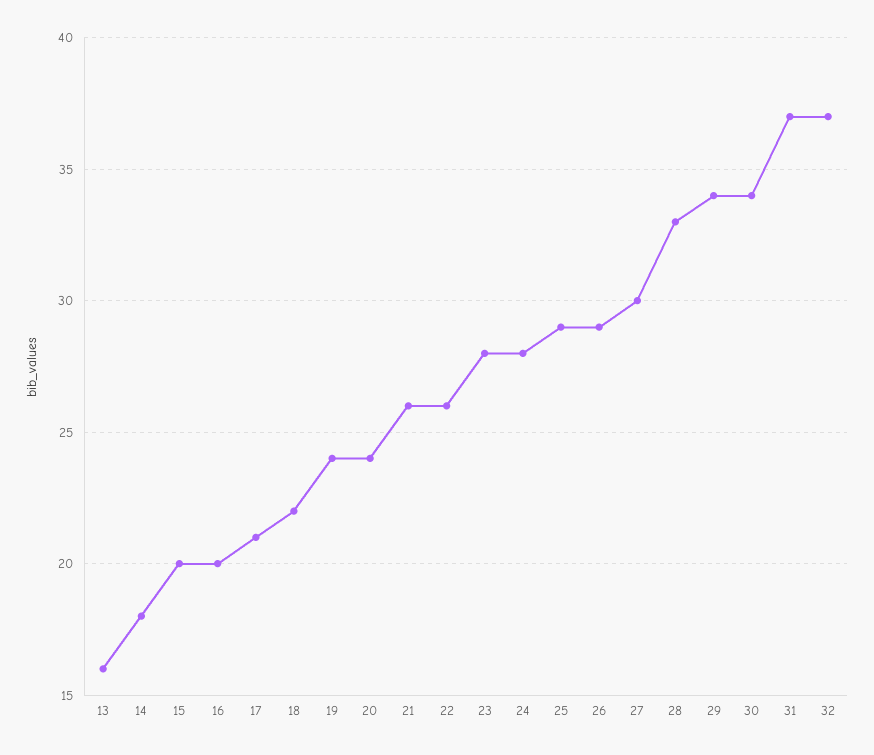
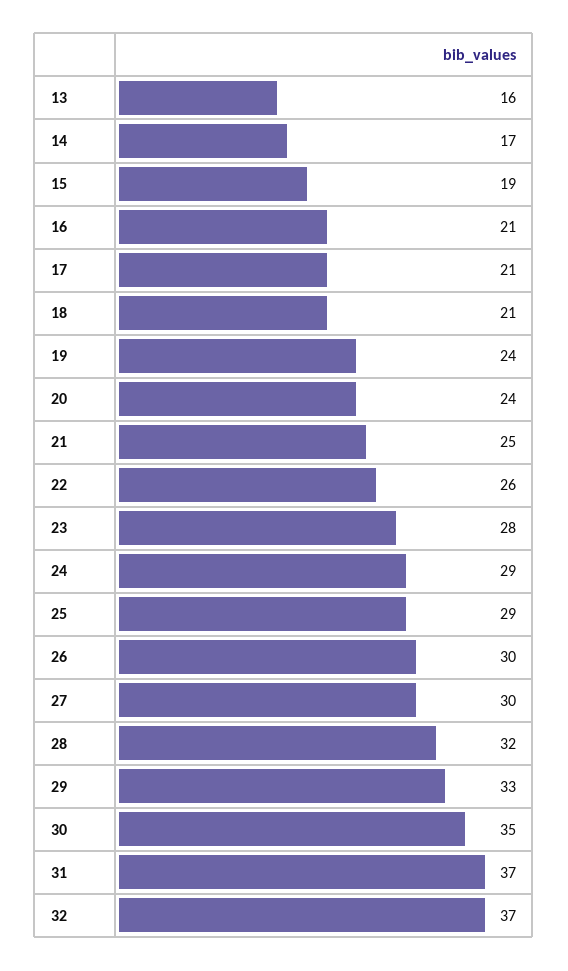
  {
    "13": 16,
-   "14": 18,
+   "14": 17,
-   "15": 20,
+   "15": 19,
-   "16": 20,
+   "16": 21,
    "17": 21,
-   "18": 22,
+   "18": 21,
    "19": 24,
    "20": 24,
-   "21": 26,
+   "21": 25,
    "22": 26,
    "23": 28,
-   "24": 28,
+   "24": 29,
    "25": 29,
-   "26": 29,
+   "26": 30,
    "27": 30,
-   "28": 33,
+   "28": 32,
-   "29": 34,
+   "29": 33,
-   "30": 34,
+   "30": 35,
    "31": 37,
    "32": 37
  }

